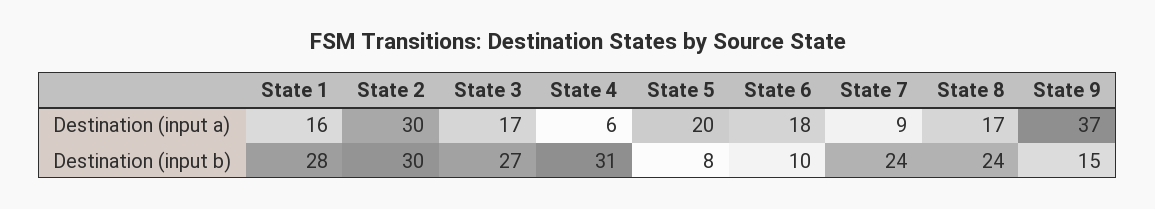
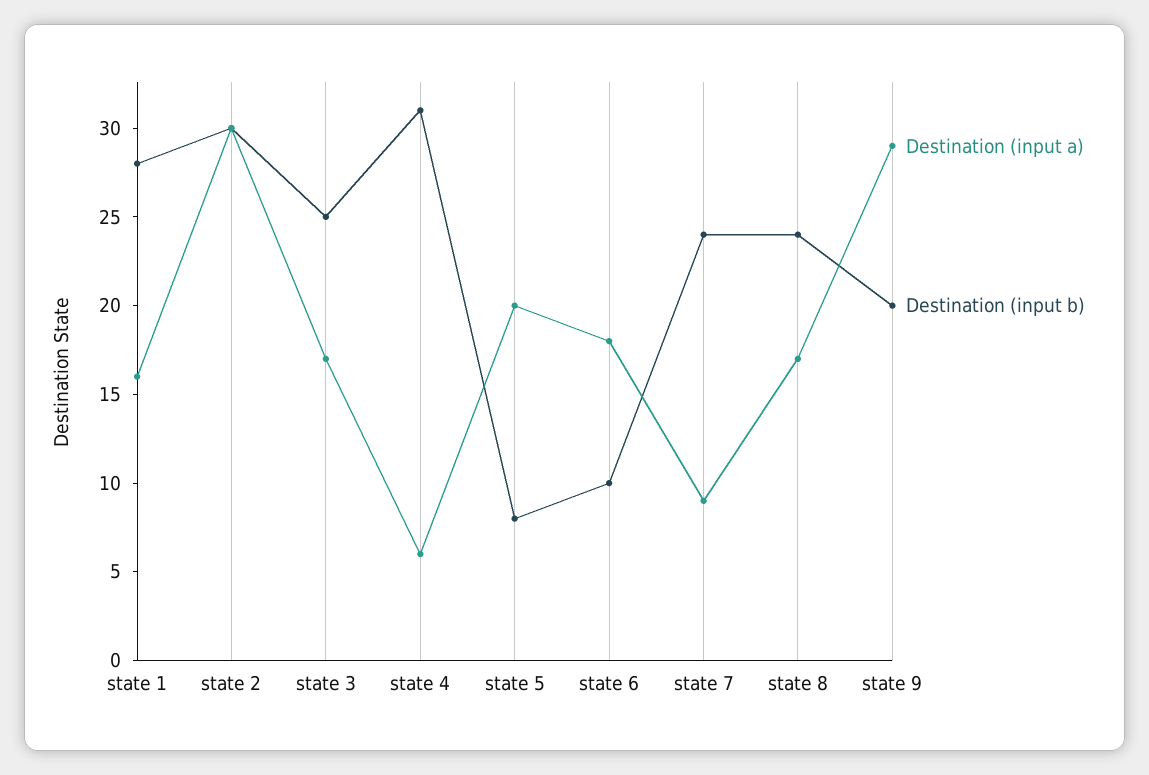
  {
    "Destination (input a)": {
      "State 1": 16,
      "State 2": 30,
      "State 3": 17,
      "State 4": 6,
      "State 5": 20,
      "State 6": 18,
      "State 7": 9,
      "State 8": 17,
-     "State 9": 37
+     "State 9": 29
    },
    "Destination (input b)": {
      "State 1": 28,
      "State 2": 30,
-     "State 3": 27,
+     "State 3": 25,
      "State 4": 31,
      "State 5": 8,
      "State 6": 10,
      "State 7": 24,
      "State 8": 24,
-     "State 9": 15
+     "State 9": 20
    }
  }

